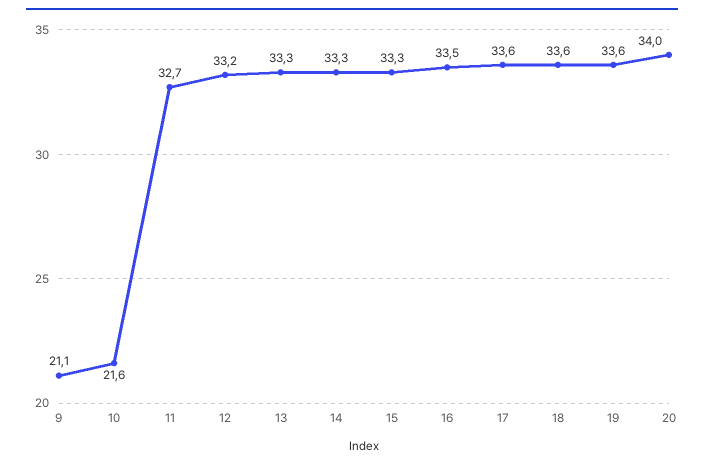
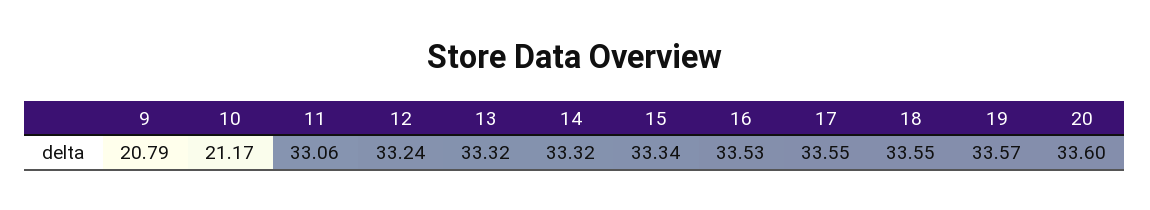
  {
-   "9": 21.1,
+   "9": 20.79,
-   "10": 21.6,
+   "10": 21.17,
-   "11": 32.7,
+   "11": 33.06,
    "12": 33.24,
    "13": 33.32,
    "14": 33.32,
    "15": 33.34,
    "16": 33.53,
    "17": 33.55,
    "18": 33.55,
    "19": 33.57,
-   "20": 34
+   "20": 33.6
  }

